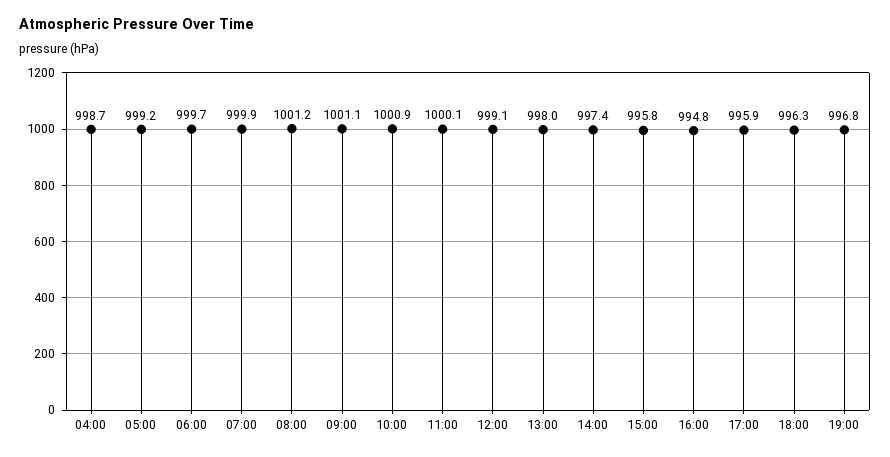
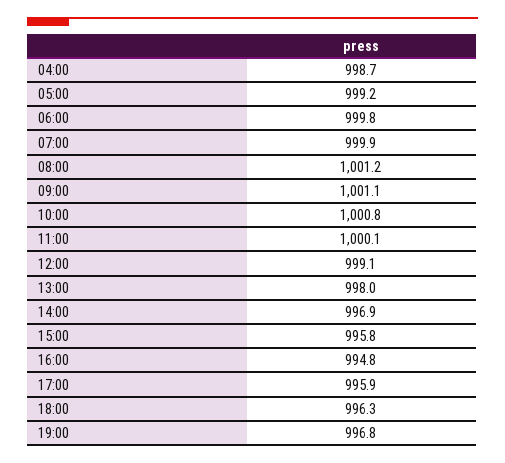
  {
    "04:00": 998.7,
    "05:00": 999.2,
-   "06:00": 999.7,
+   "06:00": 999.8,
    "07:00": 999.9,
    "08:00": 1001.2,
    "09:00": 1001.1,
-   "10:00": 1000.9,
+   "10:00": 1000.8,
    "11:00": 1000.1,
    "12:00": 999.1,
    "13:00": 998,
-   "14:00": 997.4,
+   "14:00": 996.9,
    "15:00": 995.8,
    "16:00": 994.8,
    "17:00": 995.9,
    "18:00": 996.3,
    "19:00": 996.8
  }

